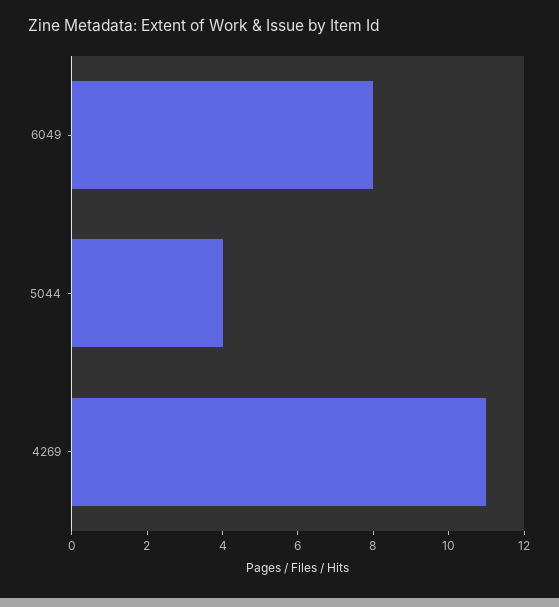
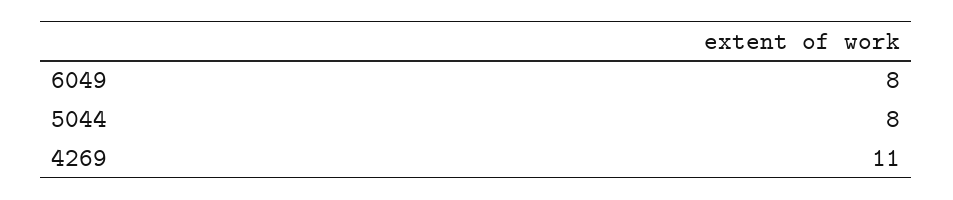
  {
    "6049": 8,
-   "5044": 4,
+   "5044": 8,
    "4269": 11
  }

